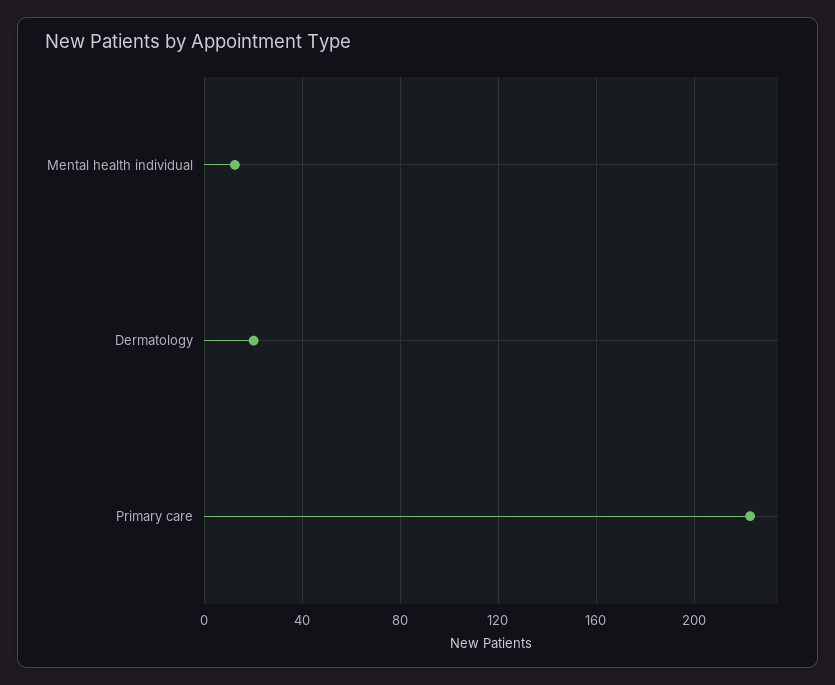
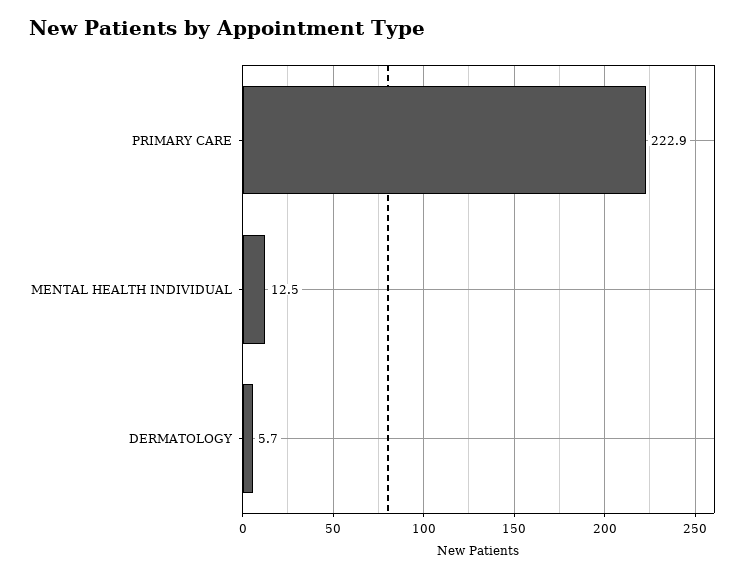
  {
    "Mental health individual": 12.5,
-   "Dermatology": 20,
+   "Dermatology": 5.7,
    "Primary care": 222.9
  }

